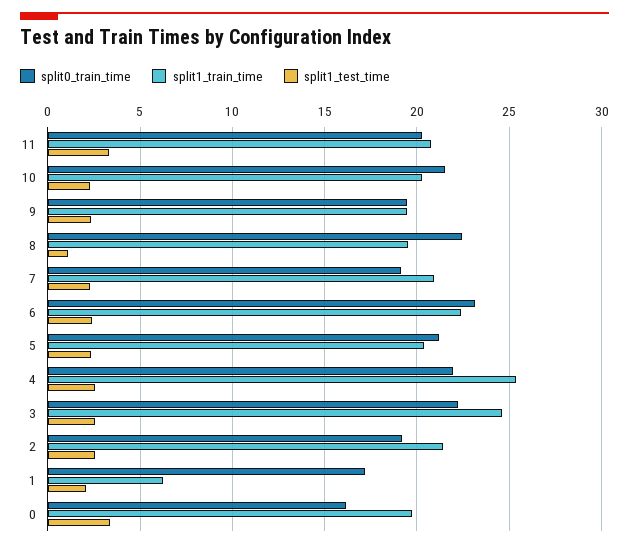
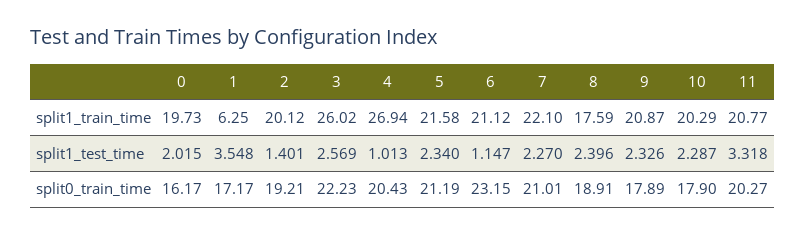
  {
    "split0_train_time": {
      "11": 20.27,
-     "10": 21.5,
+     "10": 17.9,
-     "9": 19.5,
+     "9": 17.89,
-     "8": 22.5,
+     "8": 18.91,
-     "7": 19,
+     "7": 21.01,
      "6": 23.15,
      "5": 21.19,
-     "4": 22,
+     "4": 20.43,
      "3": 22.23,
      "2": 19.21,
      "1": 17.17,
      "0": 16.17
    },
    "split1_train_time": {
      "11": 20.77,
      "10": 20.29,
-     "9": 19.5,
+     "9": 20.87,
-     "8": 19.5,
+     "8": 17.59,
-     "7": 21,
+     "7": 22.1,
-     "6": 22.5,
+     "6": 21.12,
-     "5": 20.5,
+     "5": 21.58,
-     "4": 25.5,
+     "4": 26.94,
-     "3": 24.5,
+     "3": 26.02,
-     "2": 21.5,
+     "2": 20.12,
      "1": 6.25,
      "0": 19.73
    },
    "split1_test_time": {
      "11": 3.318,
      "10": 2.287,
      "9": 2.326,
-     "8": 1,
+     "8": 2.396,
      "7": 2.27,
-     "6": 2.5,
+     "6": 1.147,
      "5": 2.34,
-     "4": 2.5,
+     "4": 1.013,
      "3": 2.569,
-     "2": 2.5,
+     "2": 1.401,
-     "1": 2,
+     "1": 3.548,
-     "0": 3.5
+     "0": 2.015
    }
  }

